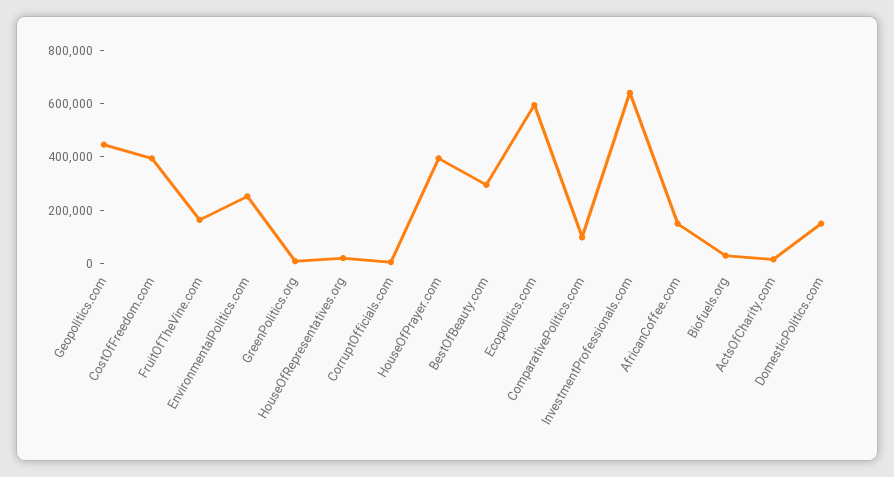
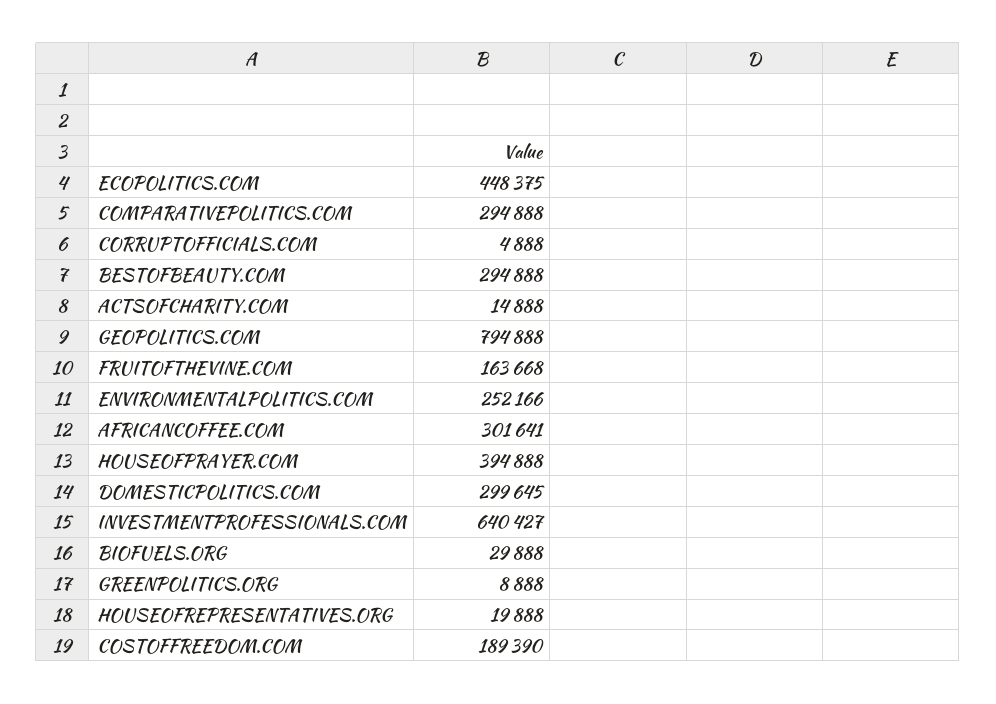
  {
-   "Geopolitics.com": 450000,
+   "Geopolitics.com": 794888,
-   "CostOfFreedom.com": 400000,
+   "CostOfFreedom.com": 189390,
    "FruitOfTheVine.com": 163668,
    "EnvironmentalPolitics.com": 252166,
    "GreenPolitics.org": 8888,
    "HouseOfRepresentatives.org": 19888,
    "CorruptOfficials.com": 4888,
    "HouseOfPrayer.com": 394888,
    "BestOfBeauty.com": 294888,
-   "Ecopolitics.com": 600000,
+   "Ecopolitics.com": 448375,
-   "ComparativePolitics.com": 100000,
+   "ComparativePolitics.com": 294888,
    "InvestmentProfessionals.com": 640427,
-   "AfricanCoffee.com": 150000,
+   "AfricanCoffee.com": 301641,
    "Biofuels.org": 29888,
    "ActsOfCharity.com": 14888,
-   "DomesticPolitics.com": 150000
+   "DomesticPolitics.com": 299645
  }

